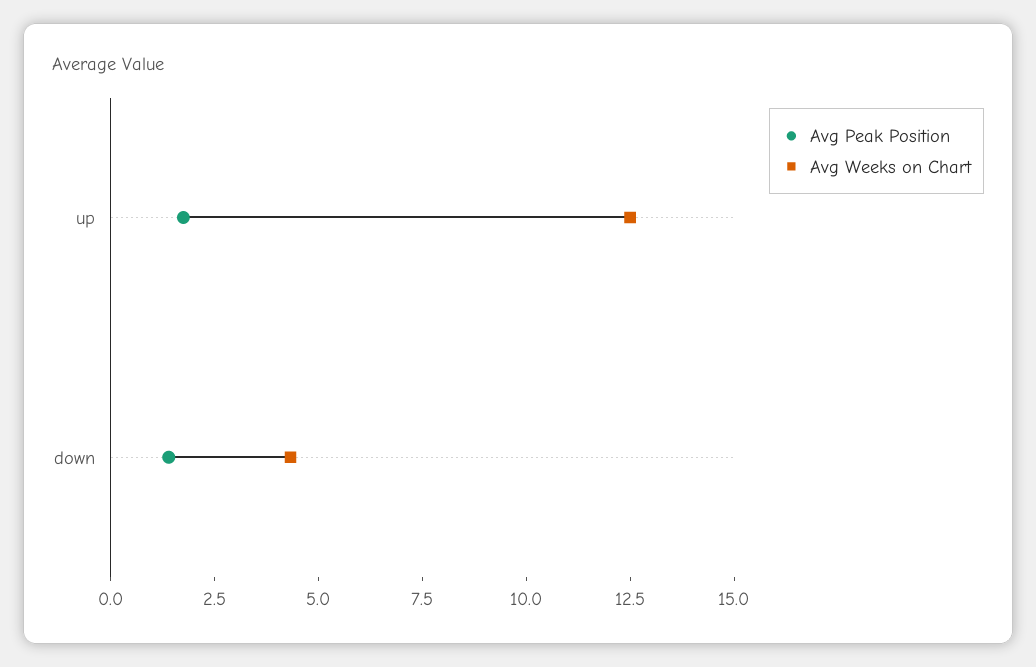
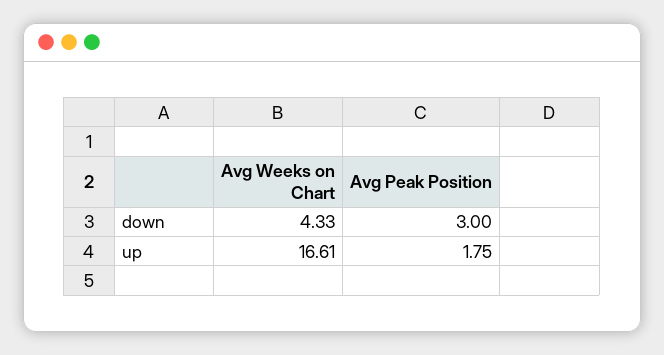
  {
    "Avg Peak Position": {
      "up": 1.75,
-     "down": 1.5
+     "down": 3
    },
    "Avg Weeks on Chart": {
-     "up": 12.5,
+     "up": 16.61,
      "down": 4.33
    }
  }

